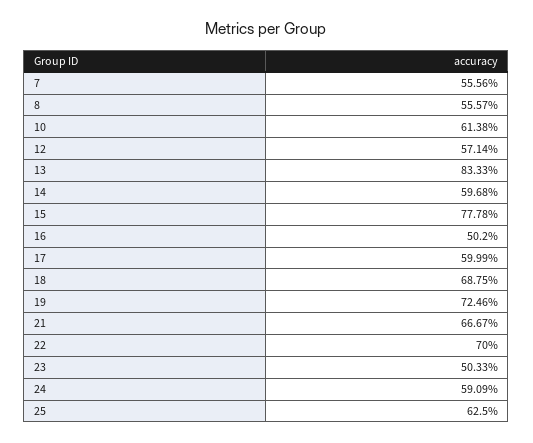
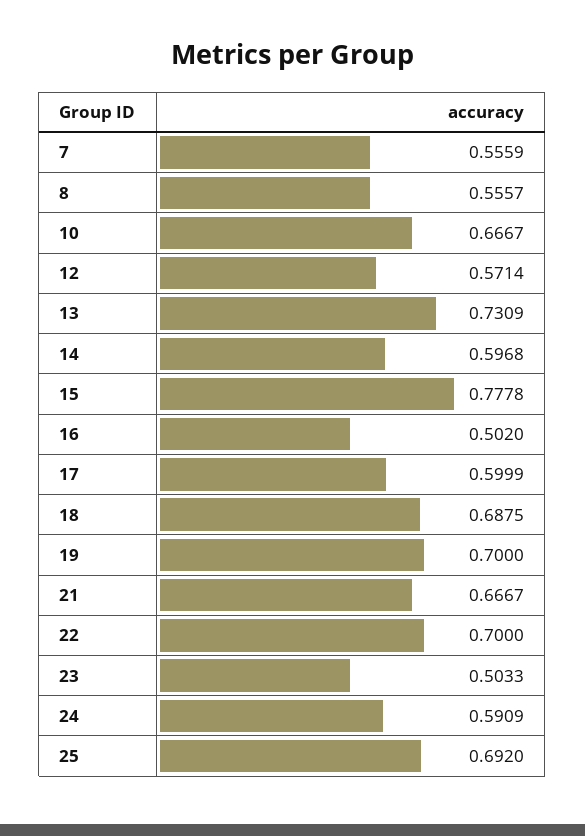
  {
-   "7": 0.5556,
+   "7": 0.5559,
    "8": 0.5557,
-   "10": 0.6138,
+   "10": 0.6667,
    "12": 0.5714,
-   "13": 0.8333,
+   "13": 0.7309,
    "14": 0.5968,
    "15": 0.7778,
    "16": 0.502,
    "17": 0.5999,
    "18": 0.6875,
-   "19": 0.7246,
+   "19": 0.7,
    "21": 0.6667,
    "22": 0.7,
    "23": 0.5033,
    "24": 0.5909,
-   "25": 0.625
+   "25": 0.692
  }

